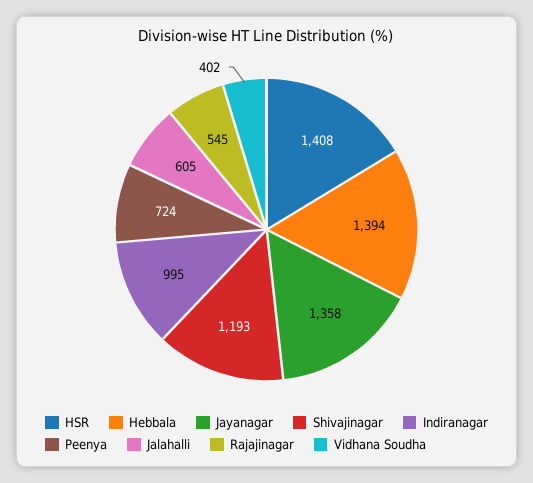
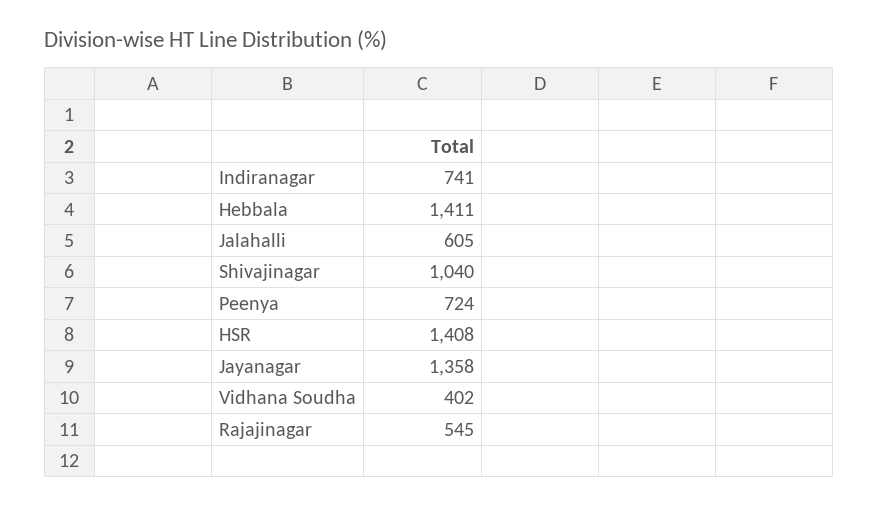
  {
    "HSR": 1408,
-   "Hebbala": 1394,
+   "Hebbala": 1411,
    "Jayanagar": 1358,
-   "Shivajinagar": 1193,
+   "Shivajinagar": 1040,
-   "Indiranagar": 995,
+   "Indiranagar": 741,
    "Peenya": 724,
    "Jalahalli": 605,
    "Rajajinagar": 545,
    "Vidhana Soudha": 402
  }

